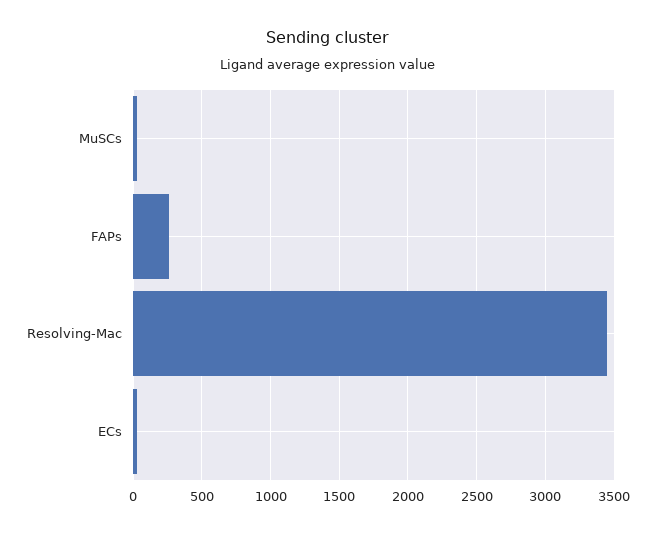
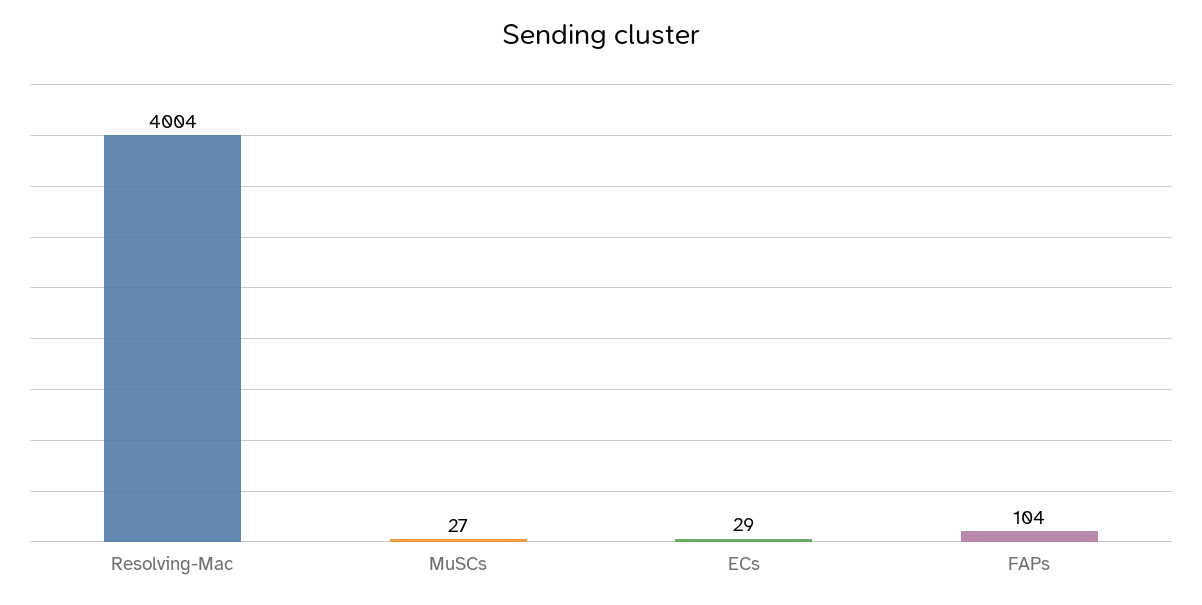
  {
    "MuSCs": 27,
-   "FAPs": 250,
+   "FAPs": 104,
-   "Resolving-Mac": 3450,
+   "Resolving-Mac": 4004,
    "ECs": 29
  }

